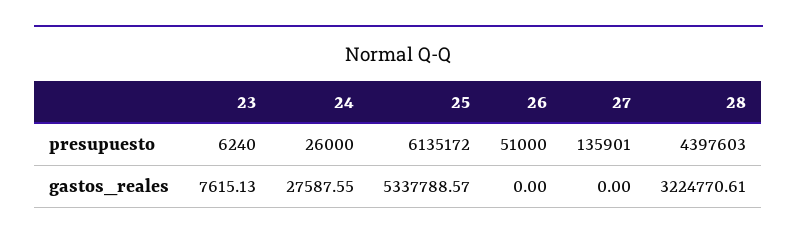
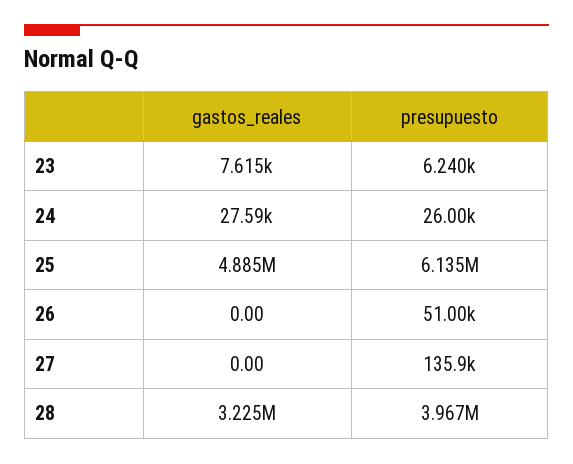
  {
    "23": {
      "presupuesto": 6240,
      "gastos_reales": 7615.13
    },
    "24": {
      "presupuesto": 26000,
      "gastos_reales": 27587.55
    },
    "25": {
      "presupuesto": 6135172,
-     "gastos_reales": 5337788.57
+     "gastos_reales": 4885000
    },
    "26": {
      "presupuesto": 51000,
      "gastos_reales": 0
    },
    "27": {
      "presupuesto": 135901,
      "gastos_reales": 0
    },
    "28": {
-     "presupuesto": 4397603,
+     "presupuesto": 3967000,
      "gastos_reales": 3224770.61
    }
  }

